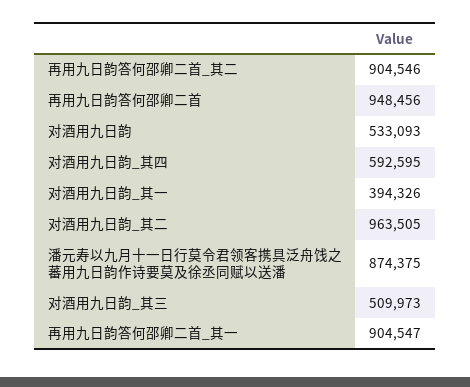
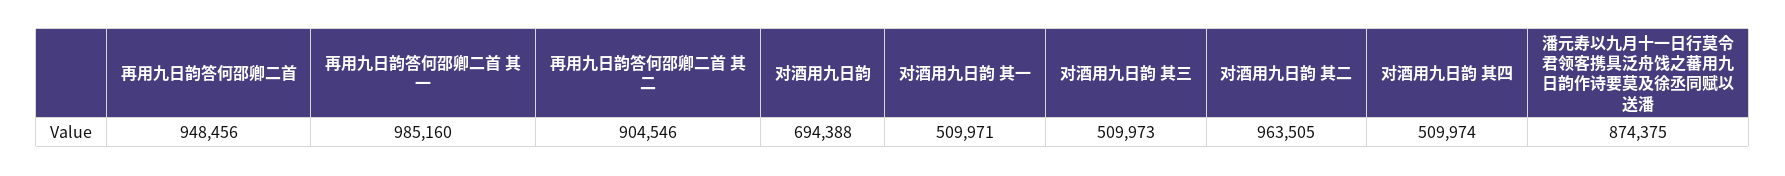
  {
    "再用九日韵答何邵卿二首_其二": 904546,
    "再用九日韵答何邵卿二首": 948456,
-   "对酒用九日韵": 533093,
+   "对酒用九日韵": 694388,
-   "对酒用九日韵_其四": 592595,
+   "对酒用九日韵_其四": 509974,
-   "对酒用九日韵_其一": 394326,
+   "对酒用九日韵_其一": 509971,
    "对酒用九日韵_其二": 963505,
    "潘元寿以九月十一日行莫令君领客携具泛舟饯之蕃用九日韵作诗要莫及徐丞同赋以送潘": 874375,
    "对酒用九日韵_其三": 509973,
-   "再用九日韵答何邵卿二首_其一": 904547
+   "再用九日韵答何邵卿二首_其一": 985160
  }

